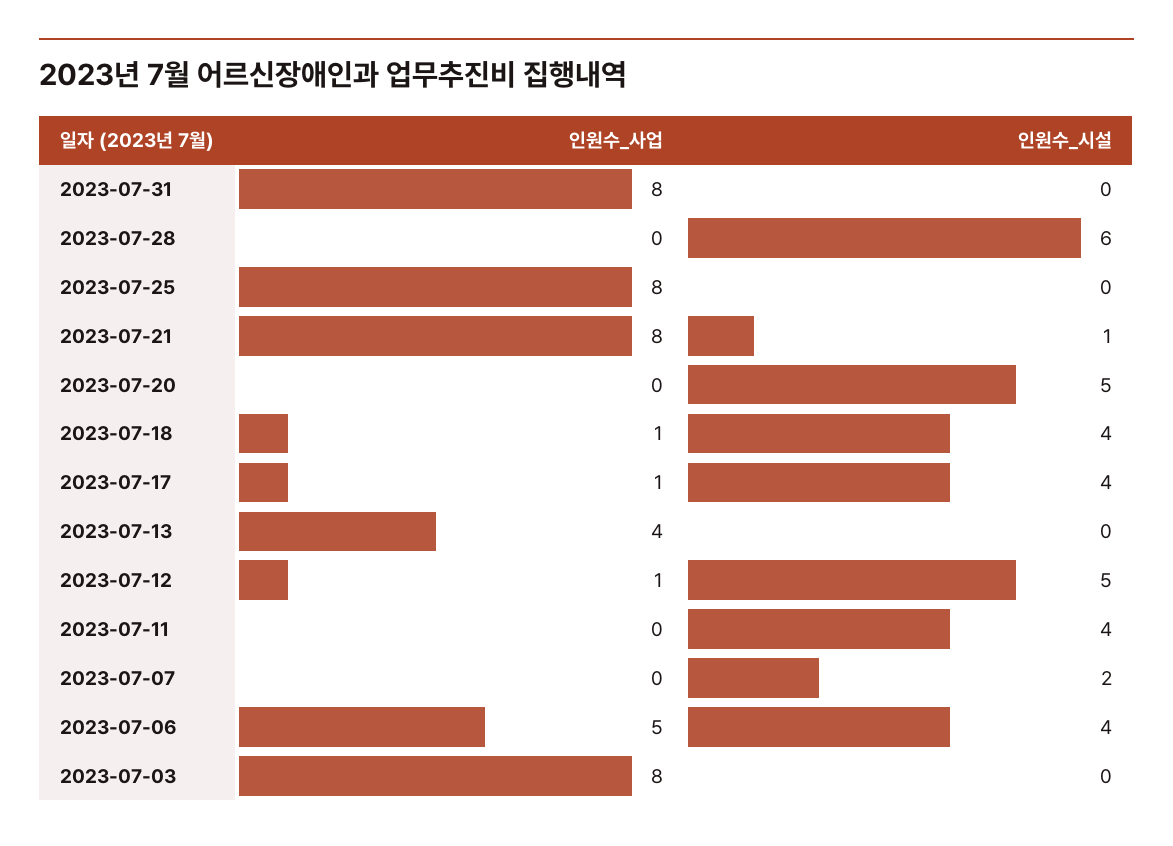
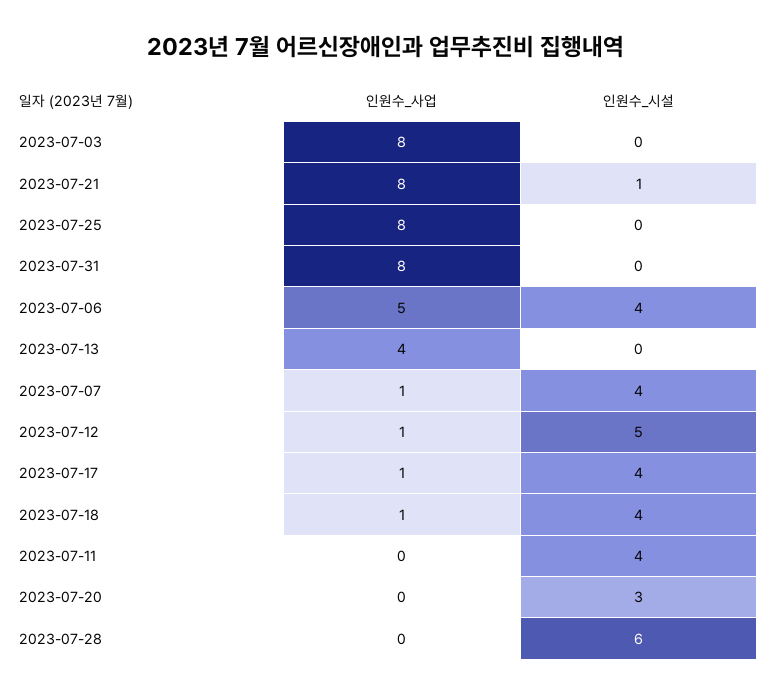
  {
    "인원수_사업": {
      "2023-07-31": 8,
      "2023-07-28": 0,
      "2023-07-25": 8,
      "2023-07-21": 8,
      "2023-07-20": 0,
      "2023-07-18": 1,
      "2023-07-17": 1,
      "2023-07-13": 4,
      "2023-07-12": 1,
      "2023-07-11": 0,
-     "2023-07-07": 0,
+     "2023-07-07": 1,
      "2023-07-06": 5,
      "2023-07-03": 8
    },
    "인원수_시설": {
      "2023-07-31": 0,
      "2023-07-28": 6,
      "2023-07-25": 0,
      "2023-07-21": 1,
-     "2023-07-20": 5,
+     "2023-07-20": 3,
      "2023-07-18": 4,
      "2023-07-17": 4,
      "2023-07-13": 0,
      "2023-07-12": 5,
      "2023-07-11": 4,
-     "2023-07-07": 2,
+     "2023-07-07": 4,
      "2023-07-06": 4,
      "2023-07-03": 0
    }
  }

